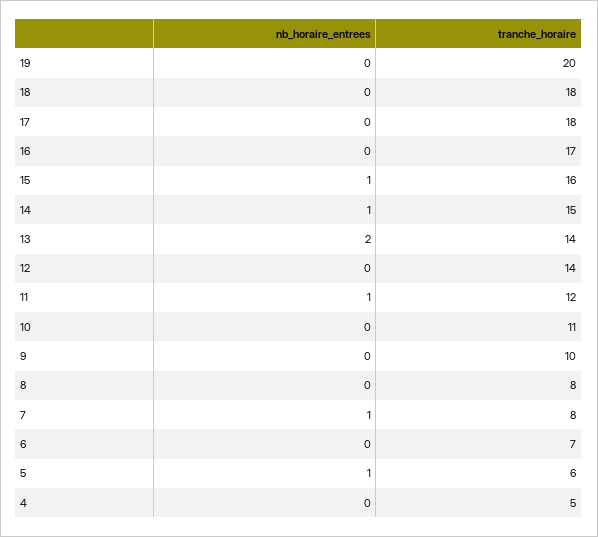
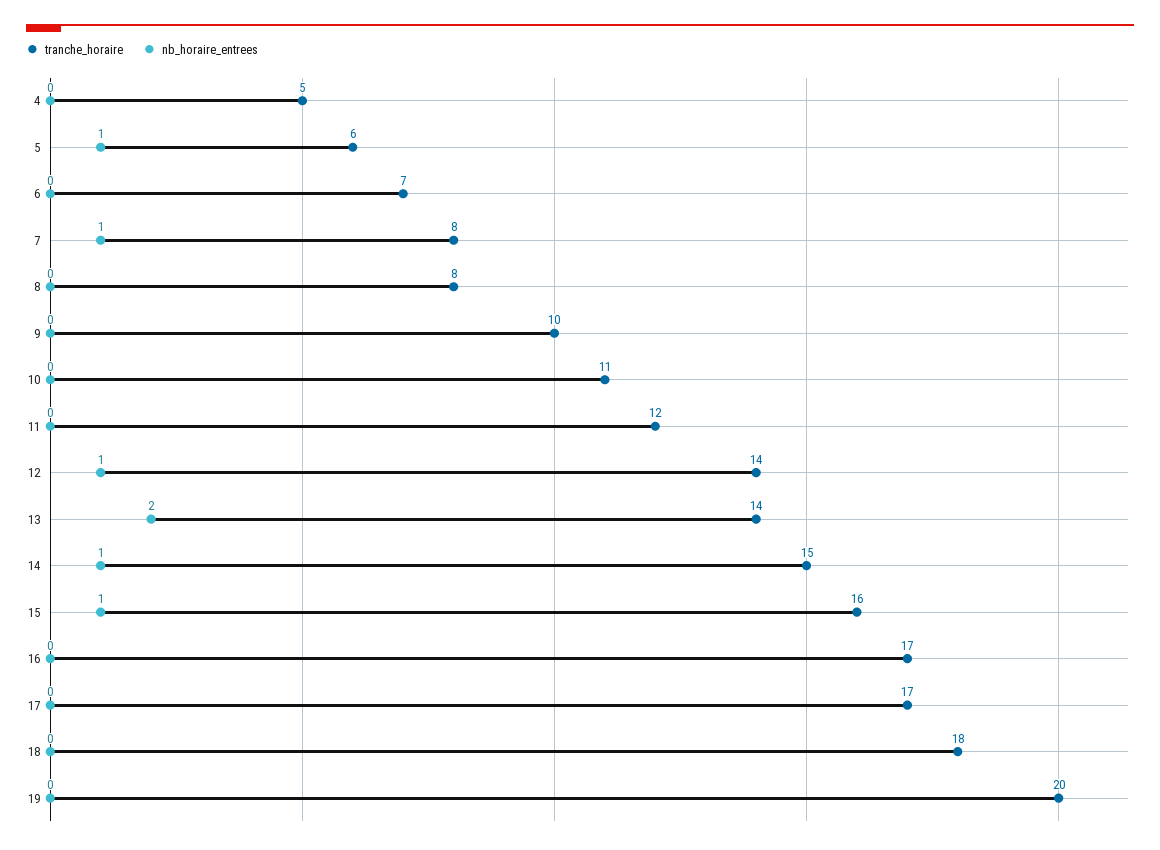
  {
    "nb_horaire_entrees": {
      "19": 0,
      "18": 0,
      "17": 0,
      "16": 0,
      "15": 1,
      "14": 1,
      "13": 2,
-     "12": 0,
+     "12": 1,
-     "11": 1,
+     "11": 0,
      "10": 0,
      "9": 0,
      "8": 0,
      "7": 1,
      "6": 0,
      "5": 1,
      "4": 0
    },
    "tranche_horaire": {
      "19": 20,
      "18": 18,
-     "17": 18,
+     "17": 17,
      "16": 17,
      "15": 16,
      "14": 15,
      "13": 14,
      "12": 14,
      "11": 12,
      "10": 11,
      "9": 10,
      "8": 8,
      "7": 8,
      "6": 7,
      "5": 6,
      "4": 5
    }
  }

